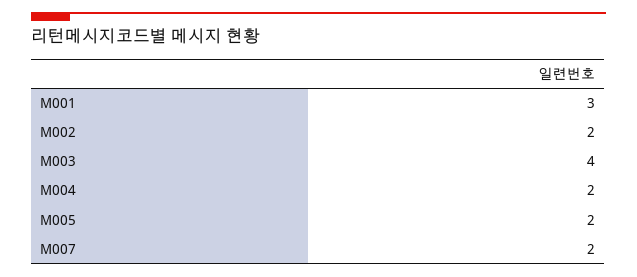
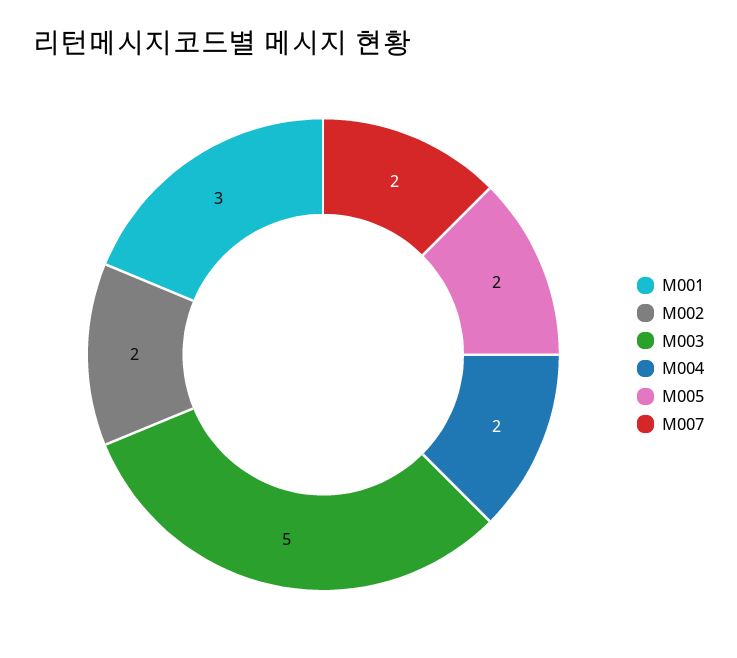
  {
    "M001": 3,
    "M002": 2,
-   "M003": 4,
+   "M003": 5,
    "M004": 2,
    "M005": 2,
    "M007": 2
  }

